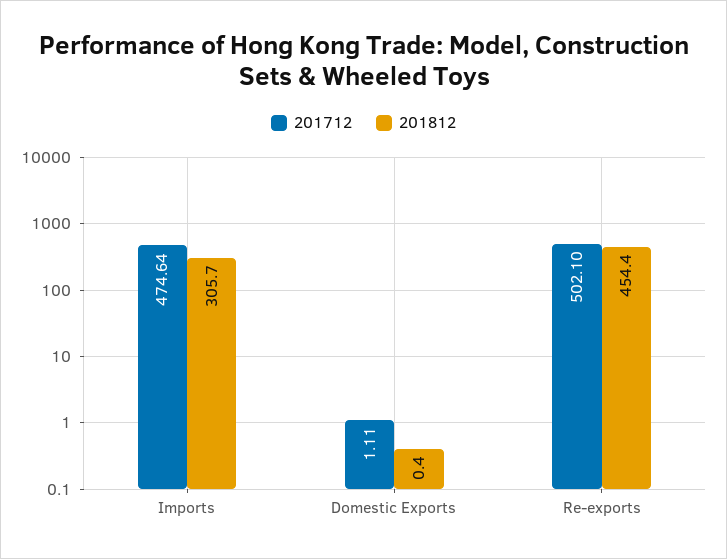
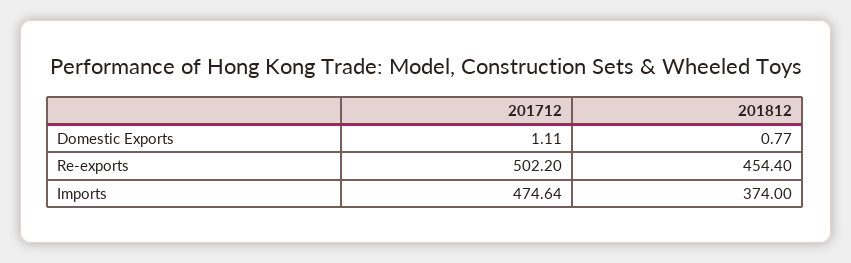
  {
    "201712": {
      "Imports": 474.64,
      "Domestic Exports": 1.11,
-     "Re-exports": 502.1
+     "Re-exports": 502.2
    },
    "201812": {
-     "Imports": 305.7,
+     "Imports": 374,
-     "Domestic Exports": 0.4,
+     "Domestic Exports": 0.77,
      "Re-exports": 454.4
    }
  }

